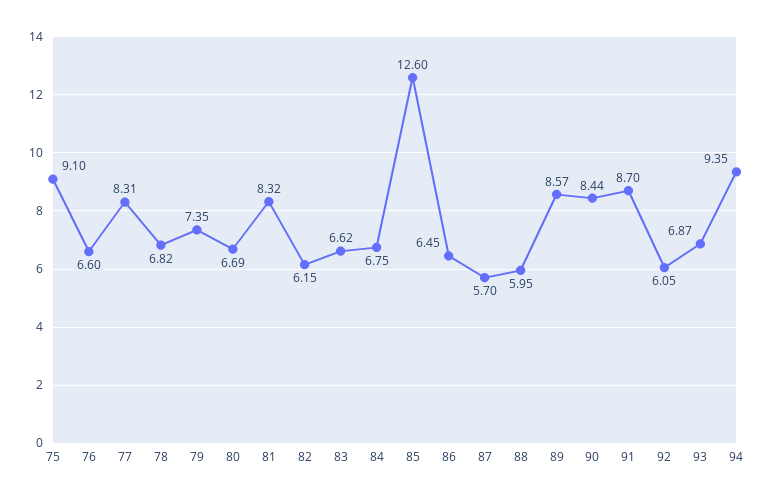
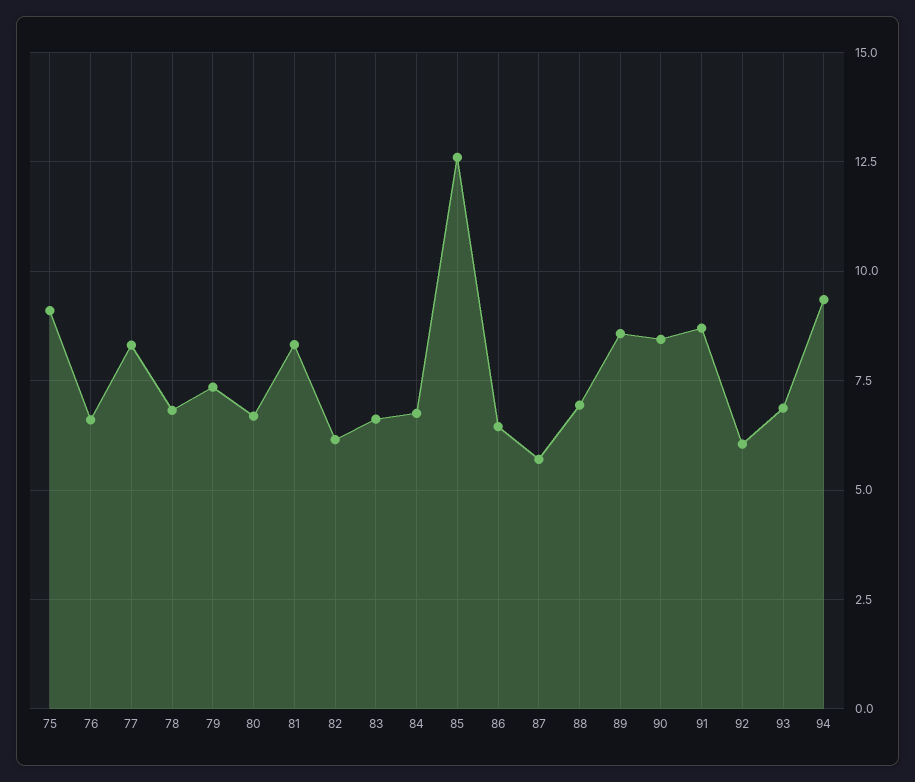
  {
    "75": 9.1,
    "76": 6.6,
    "77": 8.31,
    "78": 6.82,
    "79": 7.35,
    "80": 6.69,
    "81": 8.32,
    "82": 6.15,
    "83": 6.62,
    "84": 6.75,
    "85": 12.6,
    "86": 6.45,
    "87": 5.7,
-   "88": 5.95,
+   "88": 7,
    "89": 8.57,
    "90": 8.44,
    "91": 8.7,
    "92": 6.05,
    "93": 6.87,
    "94": 9.35
  }

